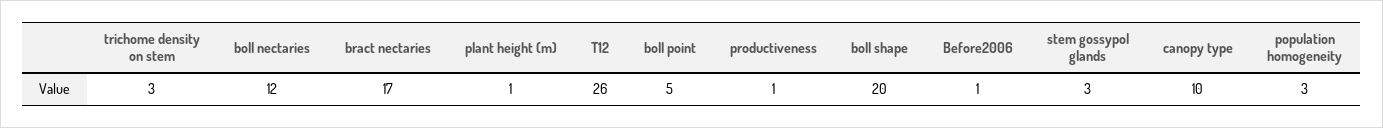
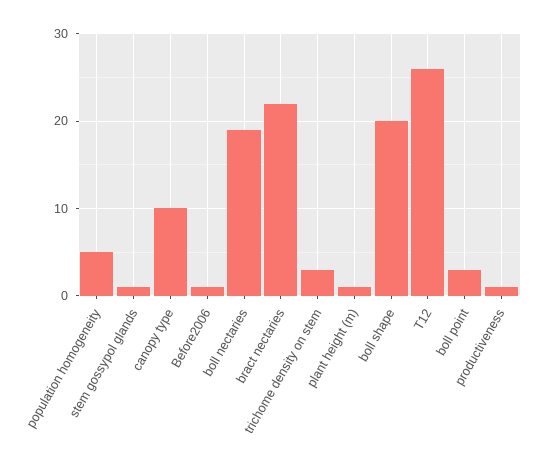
  {
    "trichome density on stem": 3,
-   "boll nectaries": 12,
+   "boll nectaries": 19,
-   "bract nectaries": 17,
+   "bract nectaries": 22,
    "plant height (m)": 1,
    "T12": 26,
-   "boll point": 5,
+   "boll point": 3,
    "productiveness": 1,
    "boll shape": 20,
    "Before2006": 1,
-   "stem gossypol glands": 3,
+   "stem gossypol glands": 1,
    "canopy type": 10,
-   "population homogeneity": 3
+   "population homogeneity": 5
  }

